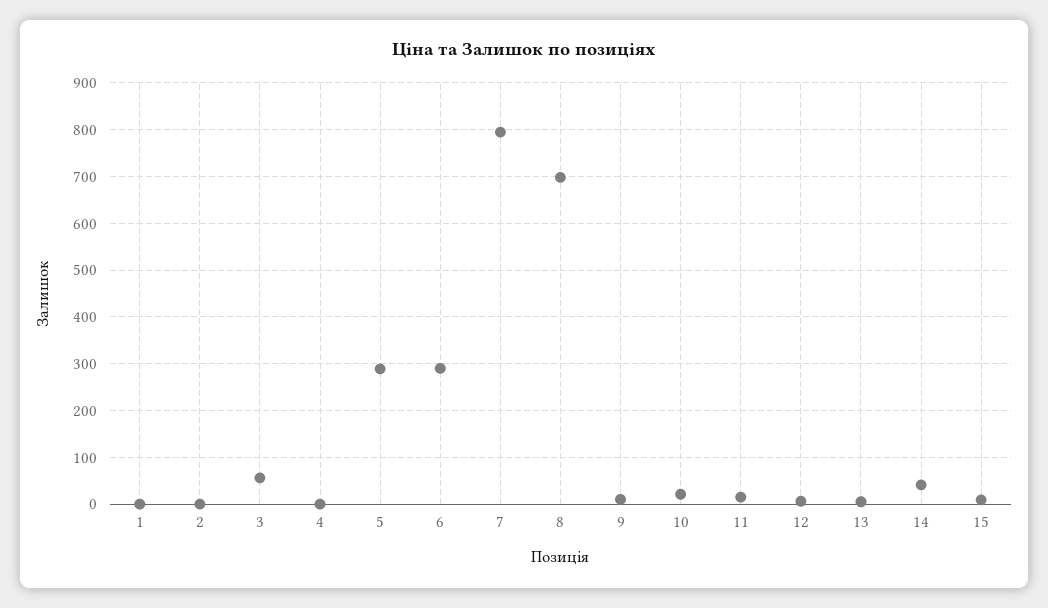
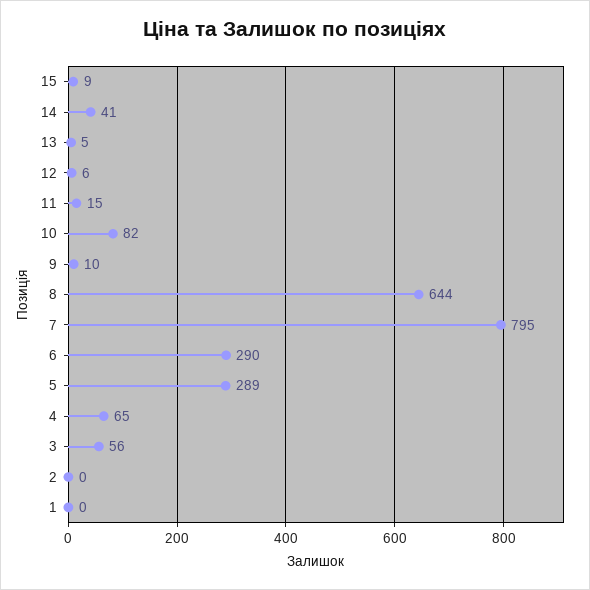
  {
    "1": 0,
    "2": 0,
    "3": 56,
-   "4": 0,
+   "4": 65,
    "5": 289,
    "6": 290,
    "7": 795,
-   "8": 700,
+   "8": 644,
    "9": 10,
-   "10": 20,
+   "10": 82,
    "11": 15,
    "12": 6,
    "13": 5,
    "14": 41,
    "15": 9
  }

